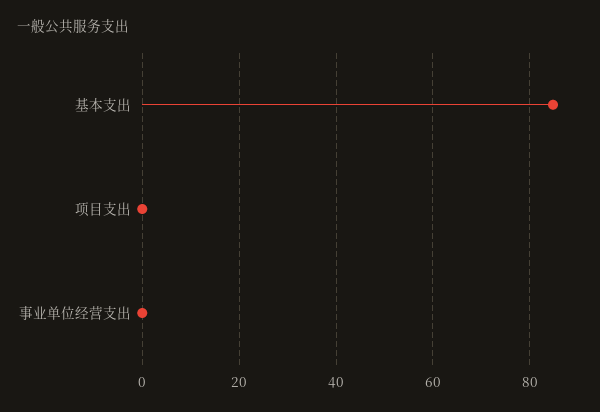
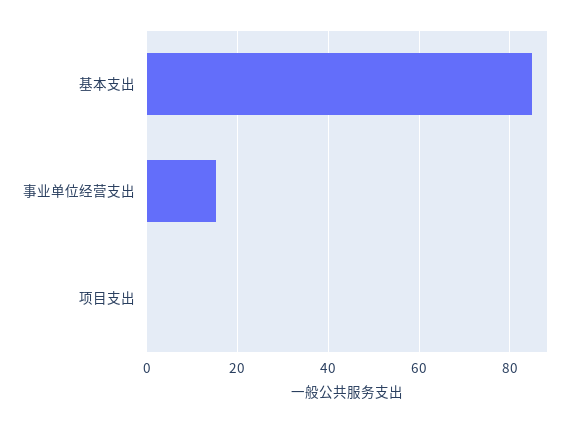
  {
    "基本支出": 84,
    "项目支出": 0,
-   "事业单位经营支出": 0
+   "事业单位经营支出": 16
  }

